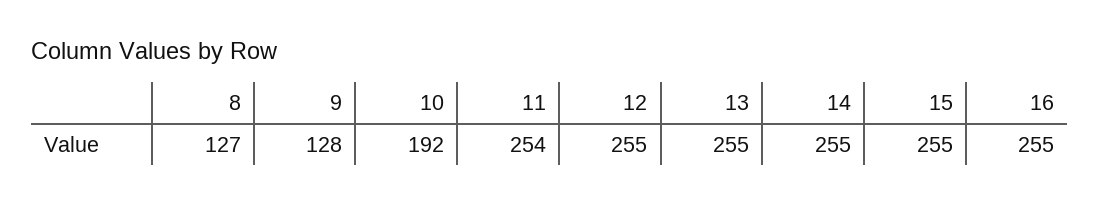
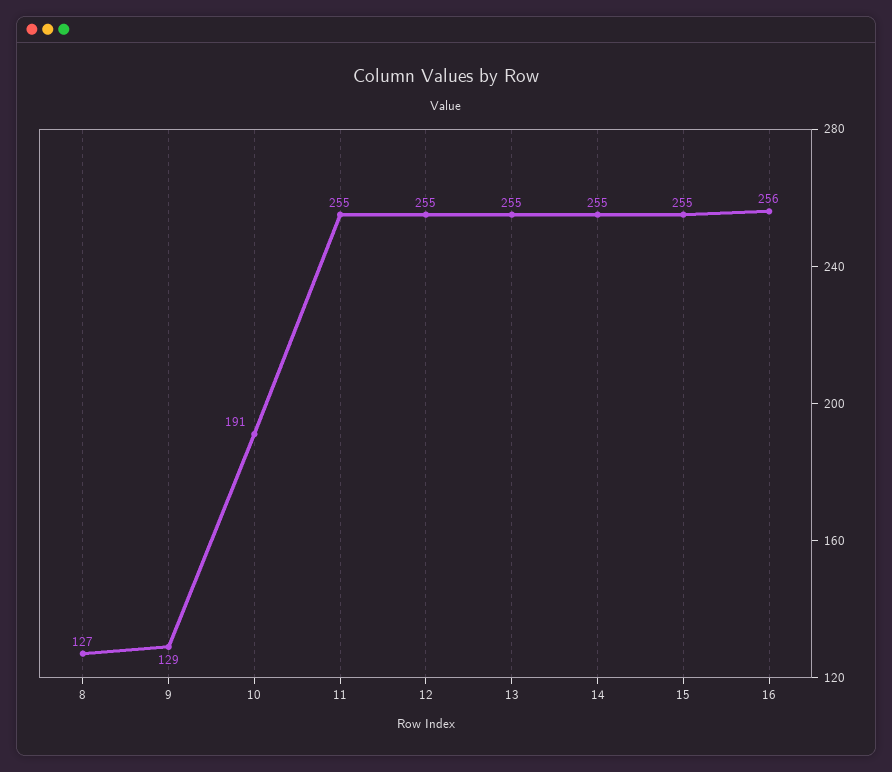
  {
    "8": 127,
-   "9": 128,
+   "9": 129,
-   "10": 192,
+   "10": 191,
-   "11": 254,
+   "11": 255,
    "12": 255,
    "13": 255,
    "14": 255,
    "15": 255,
-   "16": 255
+   "16": 256
  }

